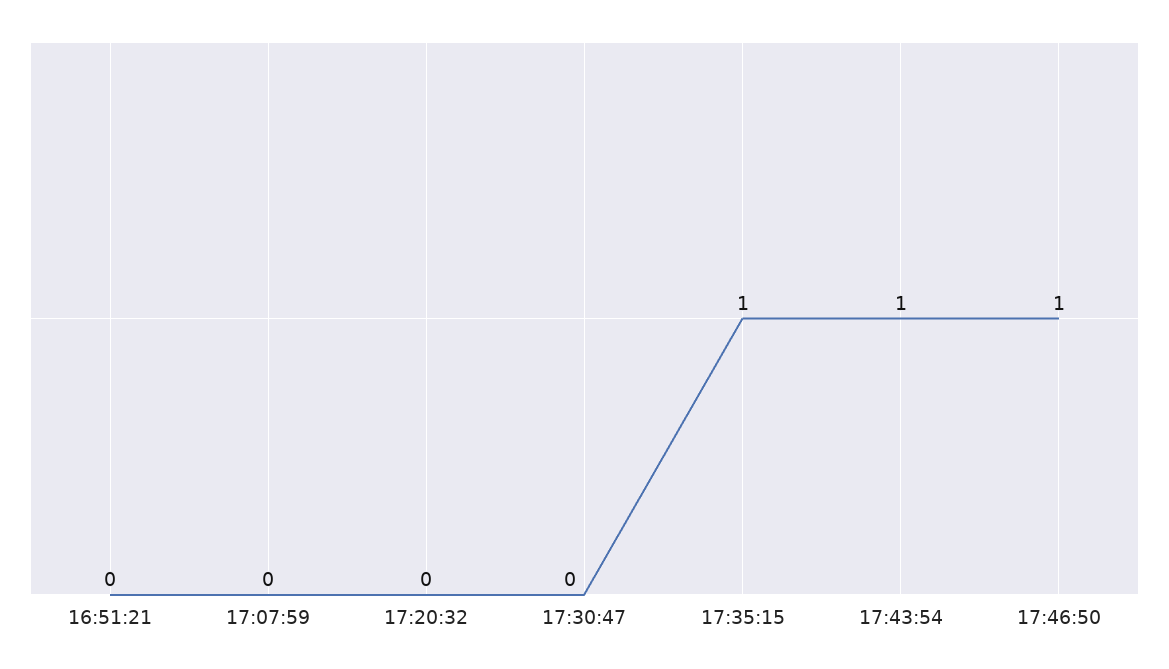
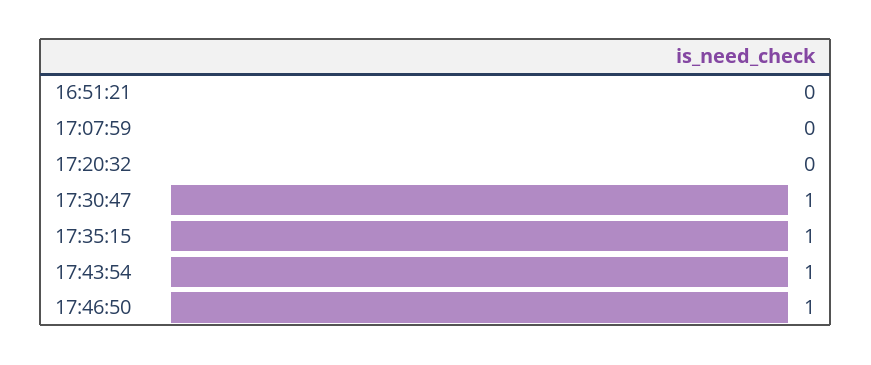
  {
    "16:51:21": 0,
    "17:07:59": 0,
    "17:20:32": 0,
-   "17:30:47": 0,
+   "17:30:47": 1,
    "17:35:15": 1,
    "17:43:54": 1,
    "17:46:50": 1
  }

